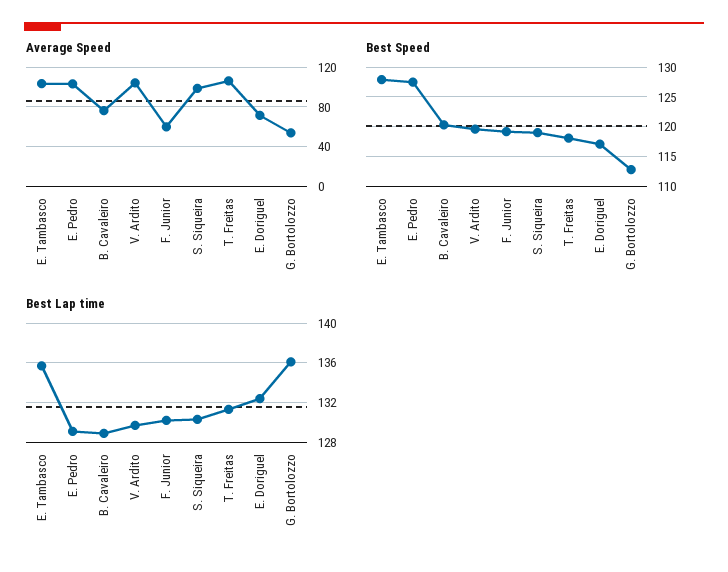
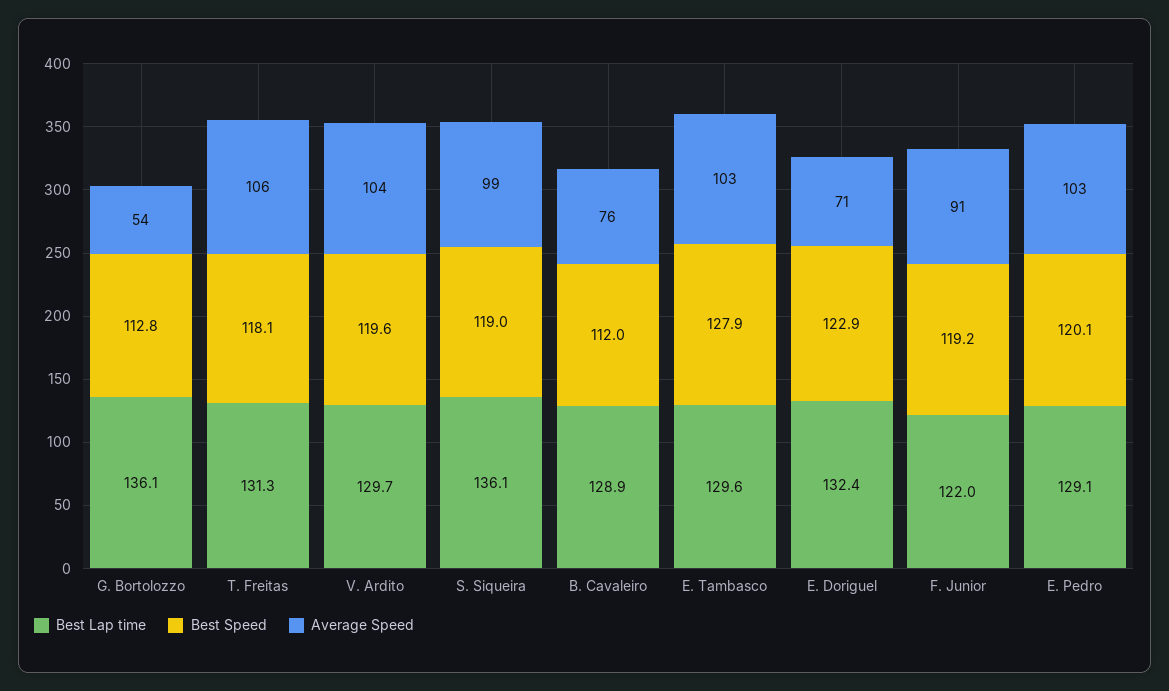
  {
    "Average Speed": {
      "E. Tambasco": 103,
      "E. Pedro": 103,
      "B. Cavaleiro": 76,
      "V. Ardito": 104,
-     "F. Junior": 60,
+     "F. Junior": 91,
      "S. Siqueira": 99,
      "T. Freitas": 106,
      "E. Doriguel": 71,
      "G. Bortolozzo": 54
    },
    "Best Speed": {
      "E. Tambasco": 127.9,
-     "E. Pedro": 127.5,
+     "E. Pedro": 120.1,
-     "B. Cavaleiro": 120,
+     "B. Cavaleiro": 112,
      "V. Ardito": 119.6,
      "F. Junior": 119.2,
      "S. Siqueira": 119,
      "T. Freitas": 118.1,
-     "E. Doriguel": 117.5,
+     "E. Doriguel": 122.9,
      "G. Bortolozzo": 112.8
    },
    "Best Lap time": {
-     "E. Tambasco": 136,
+     "E. Tambasco": 129.6,
      "E. Pedro": 129.1,
      "B. Cavaleiro": 128.9,
      "V. Ardito": 129.7,
-     "F. Junior": 130,
+     "F. Junior": 122,
-     "S. Siqueira": 130,
+     "S. Siqueira": 136.1,
      "T. Freitas": 131.3,
      "E. Doriguel": 132.4,
      "G. Bortolozzo": 136.1
    }
  }

